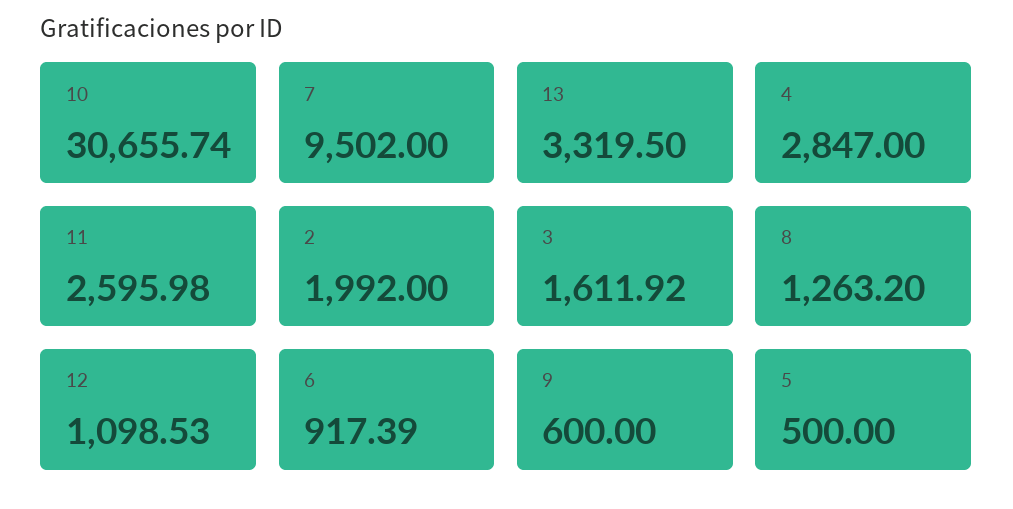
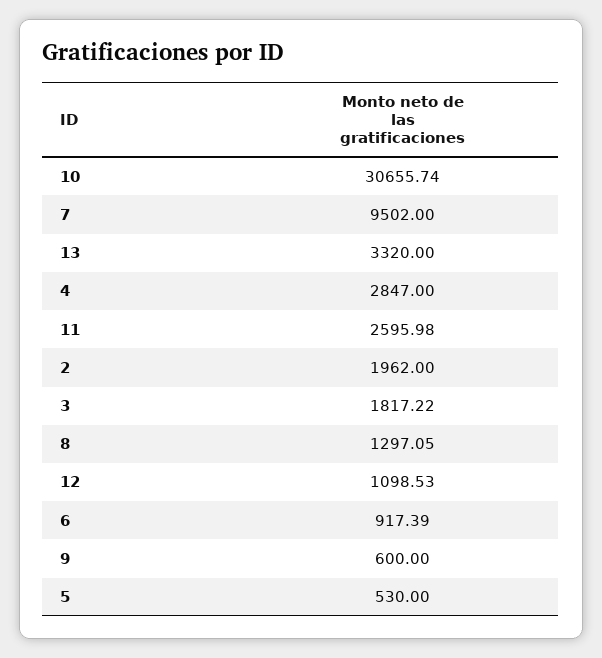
  {
    "10": 30655.74,
    "7": 9502,
-   "13": 3319.5,
+   "13": 3320,
    "4": 2847,
    "11": 2595.98,
-   "2": 1992,
+   "2": 1962,
-   "3": 1611.92,
+   "3": 1817.22,
-   "8": 1263.2,
+   "8": 1297.05,
    "12": 1098.53,
    "6": 917.39,
    "9": 600,
-   "5": 500
+   "5": 530
  }

